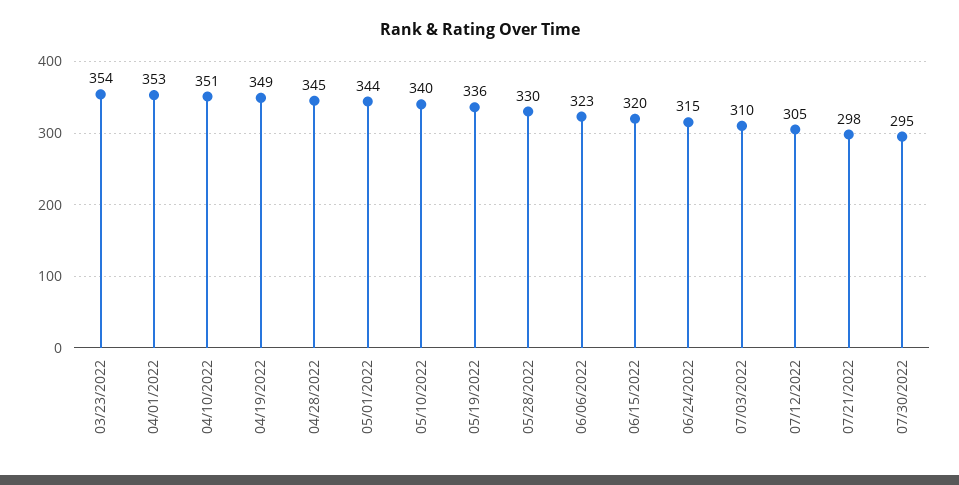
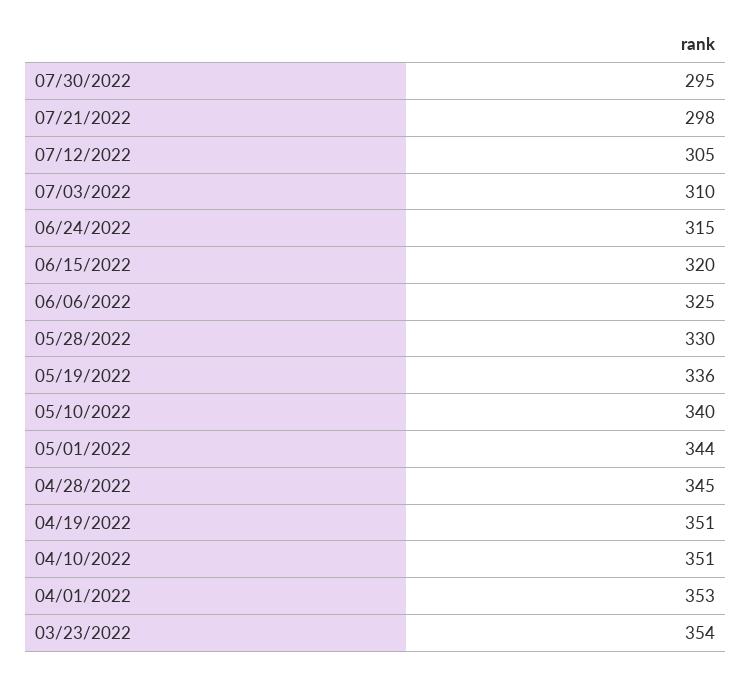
  {
    "03/23/2022": 354,
    "04/01/2022": 353,
    "04/10/2022": 351,
-   "04/19/2022": 349,
+   "04/19/2022": 351,
    "04/28/2022": 345,
    "05/01/2022": 344,
    "05/10/2022": 340,
    "05/19/2022": 336,
    "05/28/2022": 330,
-   "06/06/2022": 323,
+   "06/06/2022": 325,
    "06/15/2022": 320,
    "06/24/2022": 315,
    "07/03/2022": 310,
    "07/12/2022": 305,
    "07/21/2022": 298,
    "07/30/2022": 295
  }

